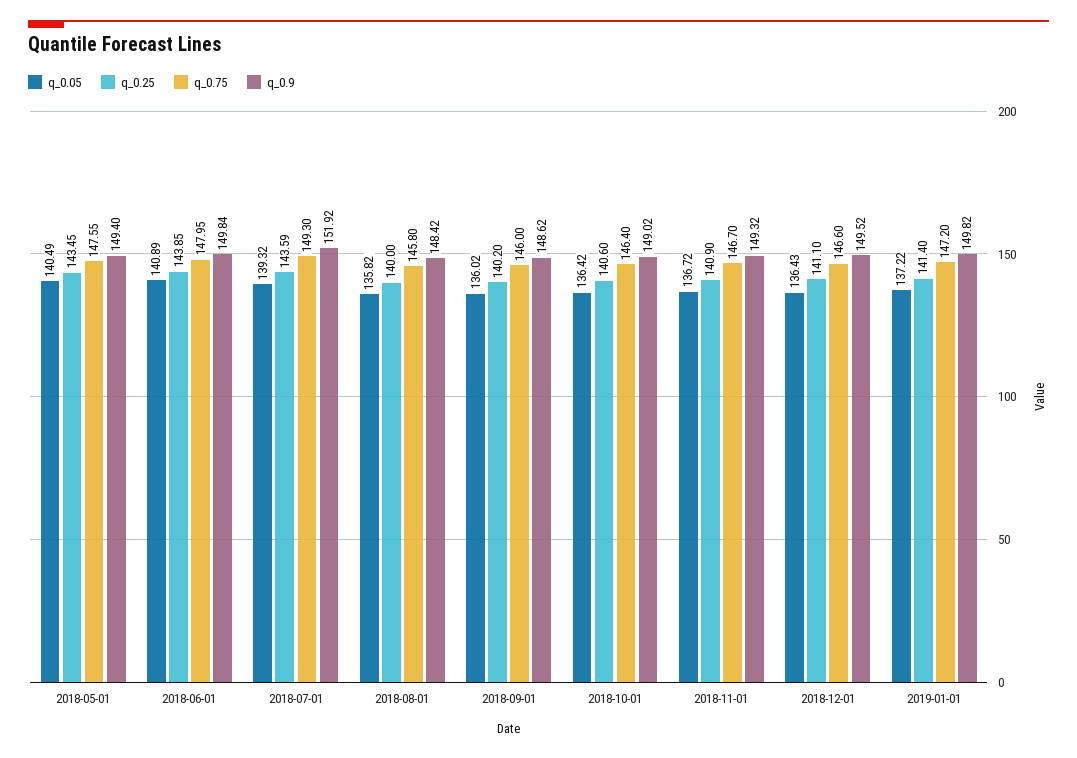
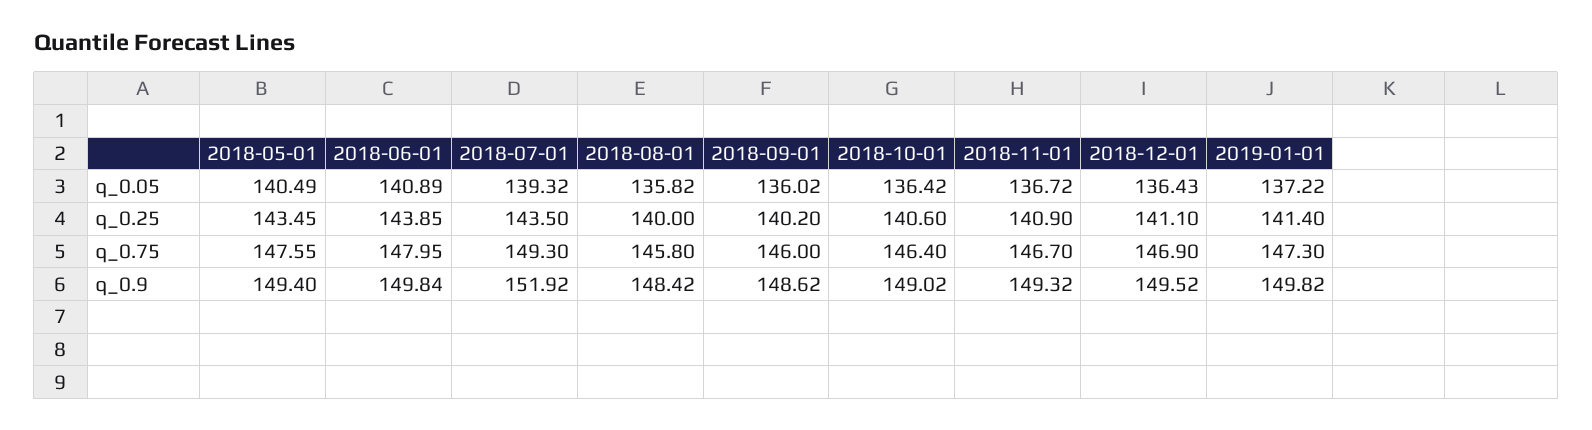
  {
    "q_0.05": {
      "2018-05-01": 140.49,
      "2018-06-01": 140.89,
      "2018-07-01": 139.32,
      "2018-08-01": 135.82,
      "2018-09-01": 136.02,
      "2018-10-01": 136.42,
      "2018-11-01": 136.72,
      "2018-12-01": 136.43,
      "2019-01-01": 137.22
    },
    "q_0.25": {
      "2018-05-01": 143.45,
      "2018-06-01": 143.85,
-     "2018-07-01": 143.59,
+     "2018-07-01": 143.5,
      "2018-08-01": 140,
      "2018-09-01": 140.2,
      "2018-10-01": 140.6,
      "2018-11-01": 140.9,
      "2018-12-01": 141.1,
      "2019-01-01": 141.4
    },
    "q_0.75": {
      "2018-05-01": 147.55,
      "2018-06-01": 147.95,
      "2018-07-01": 149.3,
      "2018-08-01": 145.8,
      "2018-09-01": 146,
      "2018-10-01": 146.4,
      "2018-11-01": 146.7,
-     "2018-12-01": 146.6,
+     "2018-12-01": 146.9,
-     "2019-01-01": 147.2
+     "2019-01-01": 147.3
    },
    "q_0.9": {
      "2018-05-01": 149.4,
      "2018-06-01": 149.84,
      "2018-07-01": 151.92,
      "2018-08-01": 148.42,
      "2018-09-01": 148.62,
      "2018-10-01": 149.02,
      "2018-11-01": 149.32,
      "2018-12-01": 149.52,
      "2019-01-01": 149.82
    }
  }

